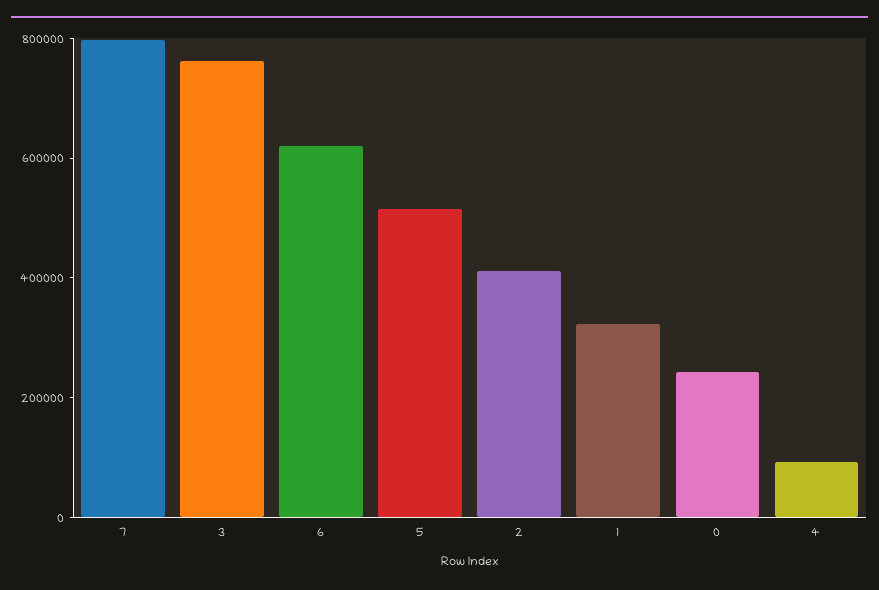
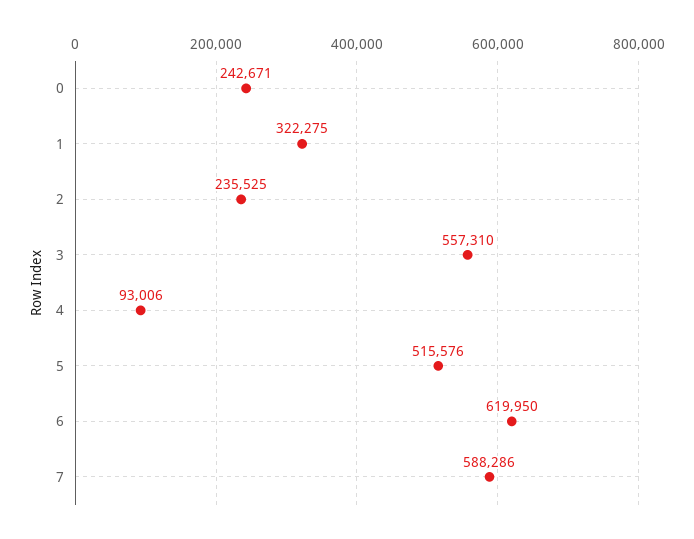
  {
-   "7": 800000,
+   "7": 588286,
-   "3": 750000,
+   "3": 557310,
    "6": 619950,
    "5": 515576,
-   "2": 400000,
+   "2": 235525,
    "1": 322275,
    "0": 242671,
    "4": 93006
  }

